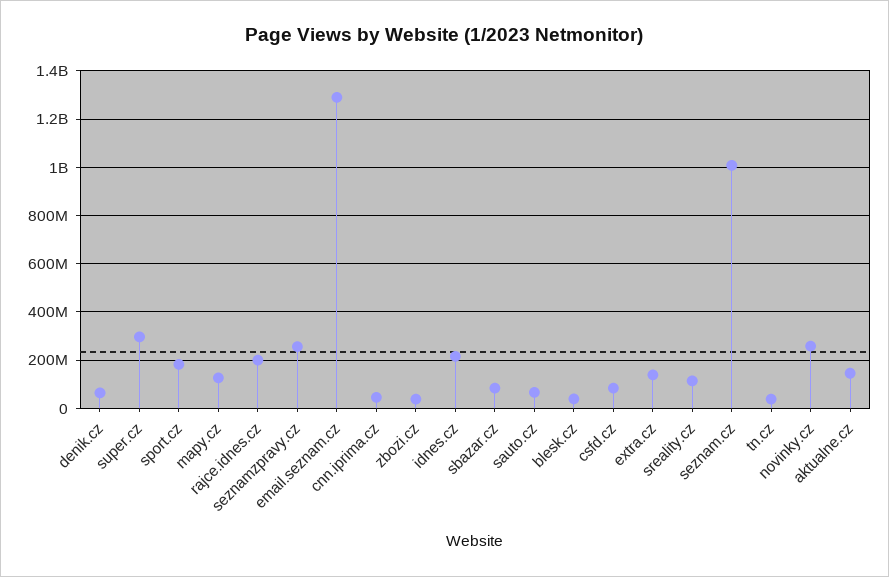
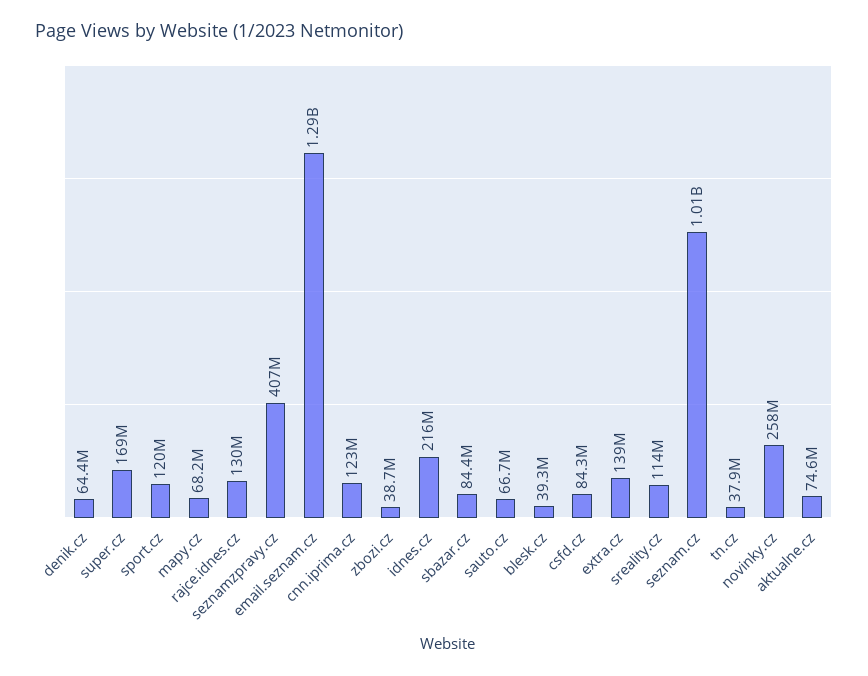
  {
    "denik.cz": 64400000,
-   "super.cz": 300000000,
+   "super.cz": 169000000,
-   "sport.cz": 175000000,
+   "sport.cz": 120000000,
-   "mapy.cz": 125000000,
+   "mapy.cz": 68200000,
-   "rajce.idnes.cz": 200000000,
+   "rajce.idnes.cz": 130000000,
-   "seznamzpravy.cz": 250000000,
+   "seznamzpravy.cz": 407000000,
    "email.seznam.cz": 1290000000,
-   "cnn.iprima.cz": 50000000,
+   "cnn.iprima.cz": 123000000,
    "zbozi.cz": 38700000,
    "idnes.cz": 216000000,
    "sbazar.cz": 84400000,
    "sauto.cz": 66700000,
    "blesk.cz": 39300000,
    "csfd.cz": 84300000,
    "extra.cz": 139000000,
    "sreality.cz": 114000000,
    "seznam.cz": 1010000000,
    "tn.cz": 37900000,
    "novinky.cz": 258000000,
-   "aktualne.cz": 150000000
+   "aktualne.cz": 74600000
  }

